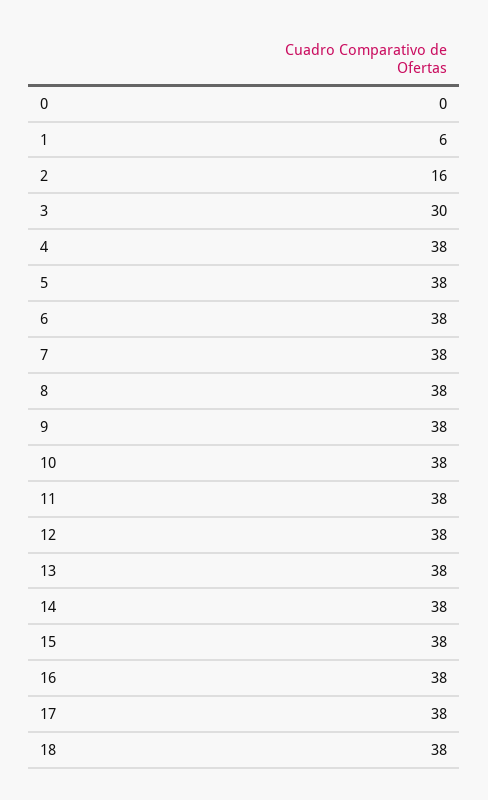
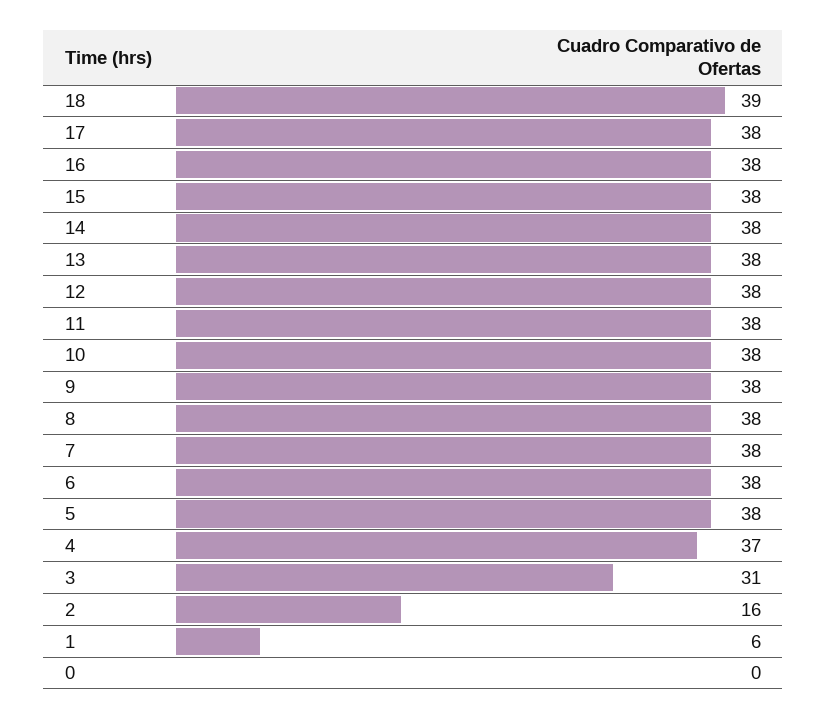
  {
    "0": 0,
    "1": 6,
    "2": 16,
-   "3": 30,
+   "3": 31,
-   "4": 38,
+   "4": 37,
    "5": 38,
    "6": 38,
    "7": 38,
    "8": 38,
    "9": 38,
    "10": 38,
    "11": 38,
    "12": 38,
    "13": 38,
    "14": 38,
    "15": 38,
    "16": 38,
    "17": 38,
-   "18": 38
+   "18": 39
  }

